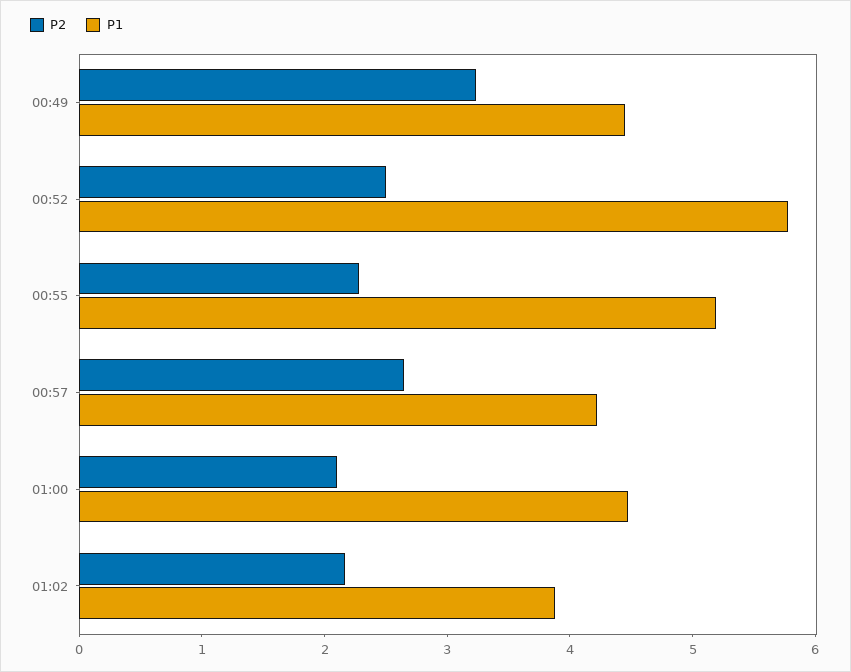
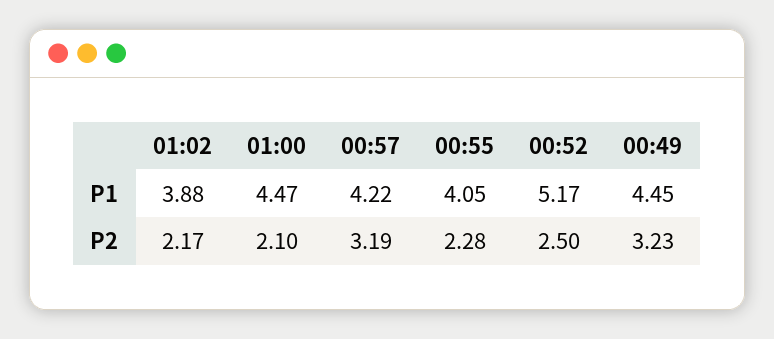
  {
    "P2": {
      "00:49": 3.23,
      "00:52": 2.5,
      "00:55": 2.28,
-     "00:57": 2.6,
+     "00:57": 3.19,
      "01:00": 2.1,
      "01:02": 2.17
    },
    "P1": {
      "00:49": 4.45,
-     "00:52": 5.8,
+     "00:52": 5.17,
-     "00:55": 5.2,
+     "00:55": 4.05,
      "00:57": 4.22,
      "01:00": 4.47,
      "01:02": 3.88
    }
  }

